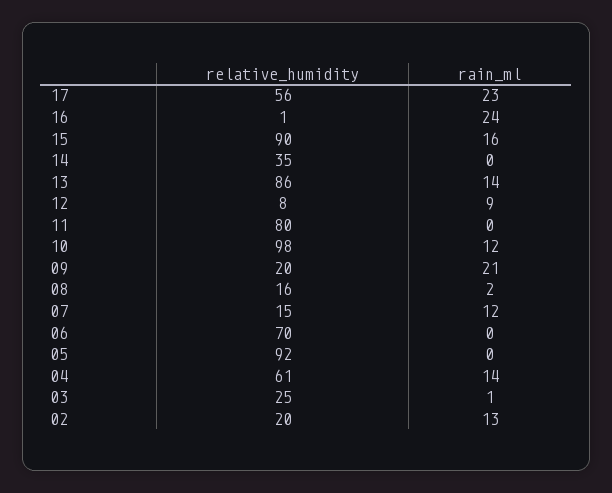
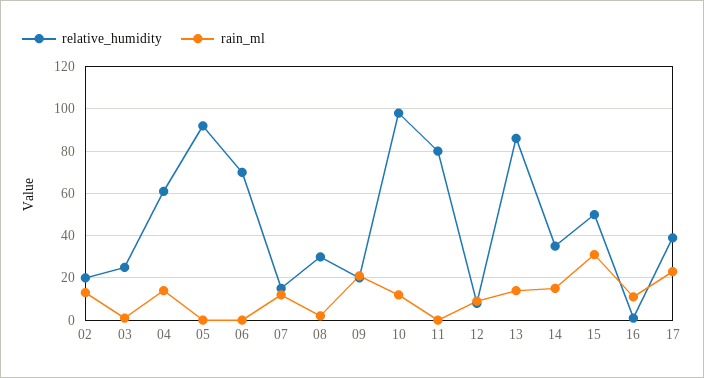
  {
    "relative_humidity": {
-     "17": 56,
+     "17": 40,
      "16": 1,
-     "15": 90,
+     "15": 50,
      "14": 35,
      "13": 86,
      "12": 8,
      "11": 80,
      "10": 98,
      "09": 20,
-     "08": 16,
+     "08": 30,
      "07": 15,
      "06": 70,
      "05": 92,
      "04": 61,
      "03": 25,
      "02": 20
    },
    "rain_ml": {
      "17": 23,
-     "16": 24,
+     "16": 10,
-     "15": 16,
+     "15": 30,
-     "14": 0,
+     "14": 15,
      "13": 14,
      "12": 9,
      "11": 0,
      "10": 12,
      "09": 21,
      "08": 2,
      "07": 12,
      "06": 0,
      "05": 0,
      "04": 14,
      "03": 1,
      "02": 13
    }
  }

